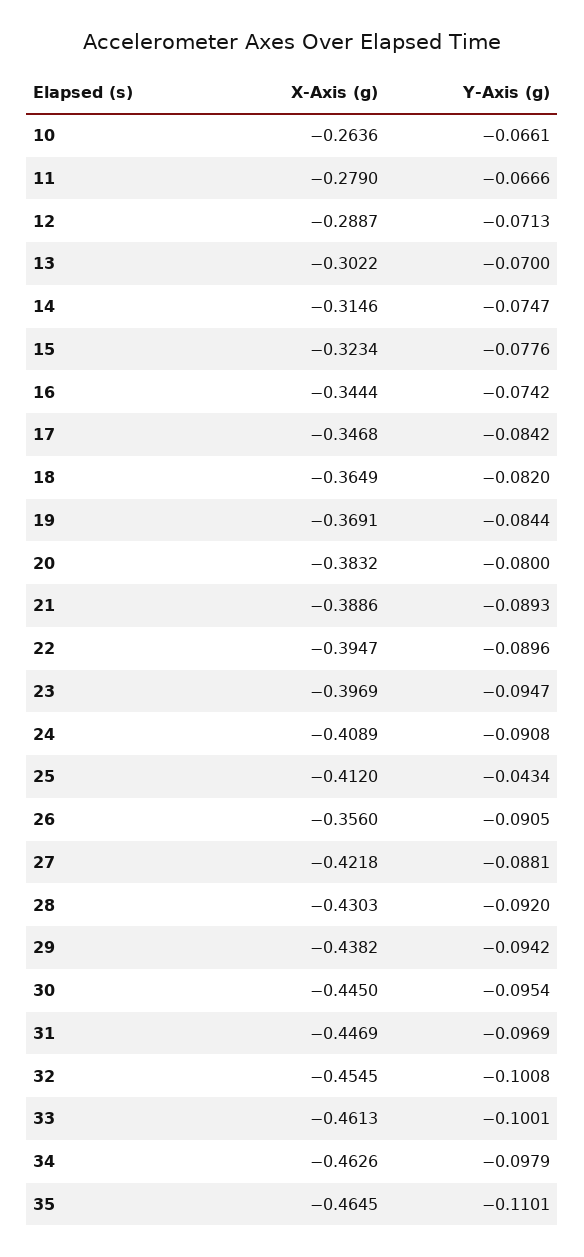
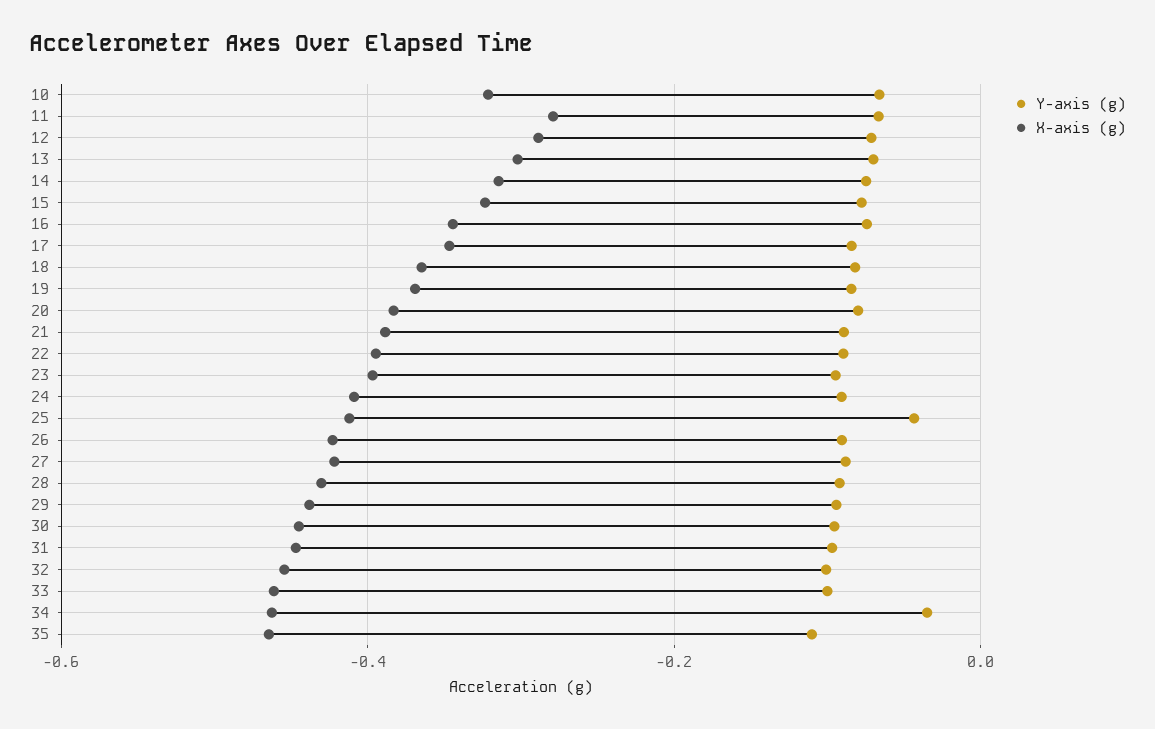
  {
    "X-Axis (g)": {
-     "10": -0.2636,
+     "10": -0.32,
      "11": -0.279,
      "12": -0.2887,
      "13": -0.3022,
      "14": -0.3146,
      "15": -0.3234,
      "16": -0.3444,
      "17": -0.3468,
      "18": -0.3649,
      "19": -0.3691,
      "20": -0.3832,
      "21": -0.3886,
      "22": -0.3947,
      "23": -0.3969,
      "24": -0.4089,
      "25": -0.412,
-     "26": -0.356,
+     "26": -0.42,
      "27": -0.4218,
      "28": -0.4303,
      "29": -0.4382,
      "30": -0.445,
      "31": -0.4469,
      "32": -0.4545,
      "33": -0.4613,
      "34": -0.4626,
      "35": -0.4645
    },
    "Y-Axis (g)": {
      "10": -0.0661,
      "11": -0.0666,
      "12": -0.0713,
      "13": -0.07,
      "14": -0.0747,
      "15": -0.0776,
      "16": -0.0742,
      "17": -0.0842,
      "18": -0.082,
      "19": -0.0844,
      "20": -0.08,
      "21": -0.0893,
      "22": -0.0896,
      "23": -0.0947,
      "24": -0.0908,
      "25": -0.0434,
      "26": -0.0905,
      "27": -0.0881,
      "28": -0.092,
      "29": -0.0942,
      "30": -0.0954,
      "31": -0.0969,
      "32": -0.1008,
      "33": -0.1001,
-     "34": -0.0979,
+     "34": -0.04,
      "35": -0.1101
    }
  }

